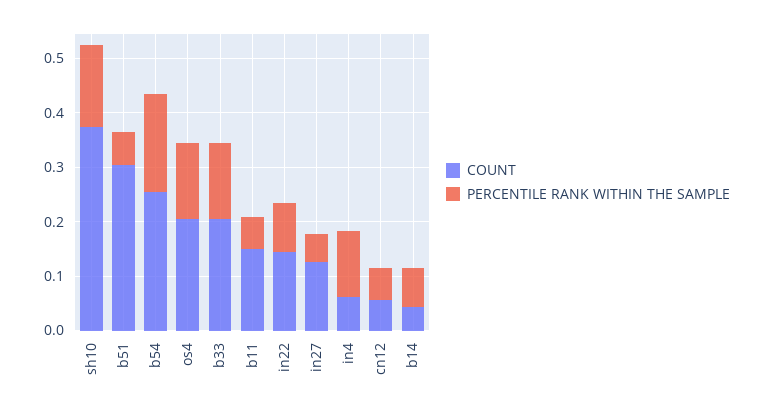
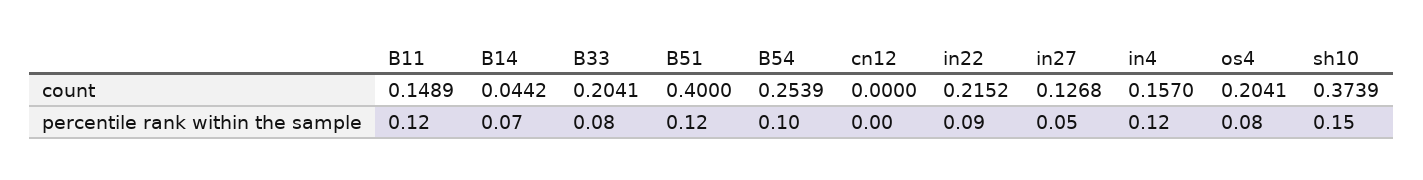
  {
    "COUNT": {
      "sh10": 0.3739,
-     "b51": 0.3,
+     "b51": 0.4,
      "b54": 0.2539,
      "os4": 0.2041,
      "b33": 0.2041,
      "b11": 0.1489,
-     "in22": 0.14,
+     "in22": 0.2152,
      "in27": 0.1268,
-     "in4": 0.06,
+     "in4": 0.157,
-     "cn12": 0.06,
+     "cn12": 0,
      "b14": 0.0442
    },
    "PERCENTILE RANK WITHIN THE SAMPLE": {
      "sh10": 0.15,
-     "b51": 0.06,
+     "b51": 0.12,
-     "b54": 0.18,
+     "b54": 0.1,
-     "os4": 0.14,
+     "os4": 0.08,
-     "b33": 0.14,
+     "b33": 0.08,
-     "b11": 0.06,
+     "b11": 0.12,
      "in22": 0.09,
      "in27": 0.05,
      "in4": 0.12,
-     "cn12": 0.06,
+     "cn12": 0,
      "b14": 0.07
    }
  }

